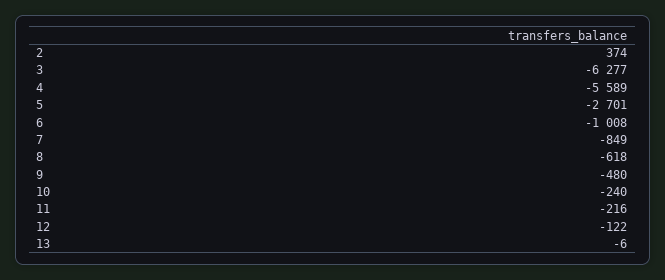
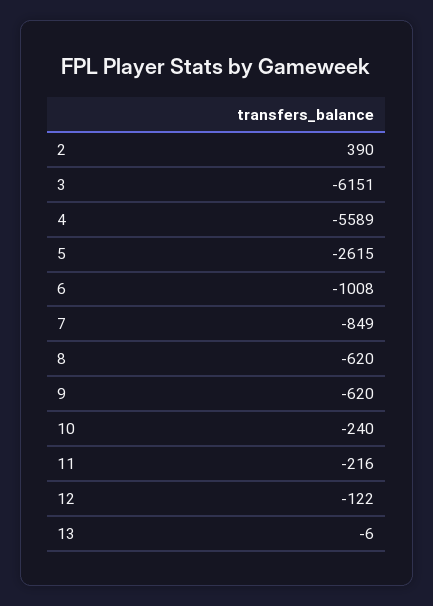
  {
-   "2": 374,
+   "2": 390,
-   "3": -6277,
+   "3": -6151,
    "4": -5589,
-   "5": -2701,
+   "5": -2615,
    "6": -1008,
    "7": -849,
-   "8": -618,
+   "8": -620,
-   "9": -480,
+   "9": -620,
    "10": -240,
    "11": -216,
    "12": -122,
    "13": -6
  }

